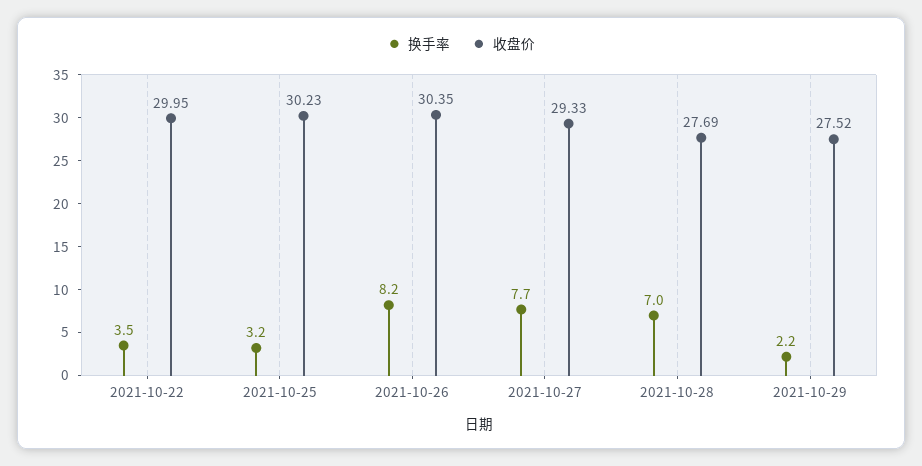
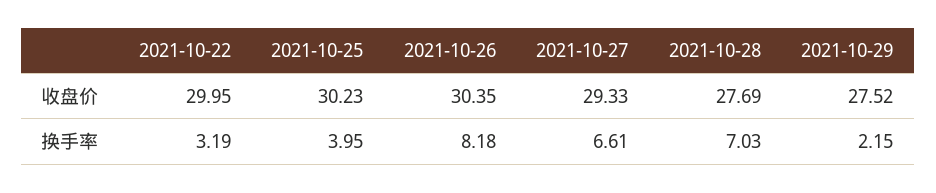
  {
    "换手率": {
-     "2021-10-22": 3.5,
+     "2021-10-22": 3.19,
-     "2021-10-25": 3.2,
+     "2021-10-25": 3.95,
      "2021-10-26": 8.18,
-     "2021-10-27": 7.7,
+     "2021-10-27": 6.61,
      "2021-10-28": 7.03,
      "2021-10-29": 2.15
    },
    "收盘价": {
      "2021-10-22": 29.95,
      "2021-10-25": 30.23,
      "2021-10-26": 30.35,
      "2021-10-27": 29.33,
      "2021-10-28": 27.69,
      "2021-10-29": 27.52
    }
  }

